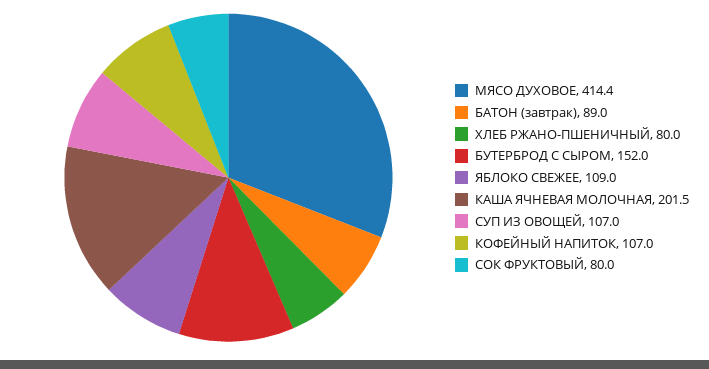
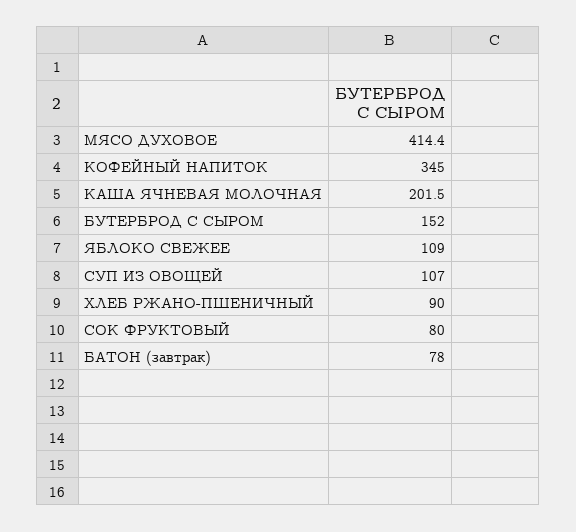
  {
    "МЯСО ДУХОВОЕ": 414.4,
-   "БАТОН (завтрак)": 89,
+   "БАТОН (завтрак)": 78,
-   "ХЛЕБ РЖАНО-ПШЕНИЧНЫЙ": 80,
+   "ХЛЕБ РЖАНО-ПШЕНИЧНЫЙ": 90,
    "БУТЕРБРОД С СЫРОМ": 152,
    "ЯБЛОКО СВЕЖЕЕ": 109,
    "КАША ЯЧНЕВАЯ МОЛОЧНАЯ": 201.5,
    "СУП ИЗ ОВОЩЕЙ": 107,
-   "КОФЕЙНЫЙ НАПИТОК": 107,
+   "КОФЕЙНЫЙ НАПИТОК": 345,
    "СОК ФРУКТОВЫЙ": 80
  }

